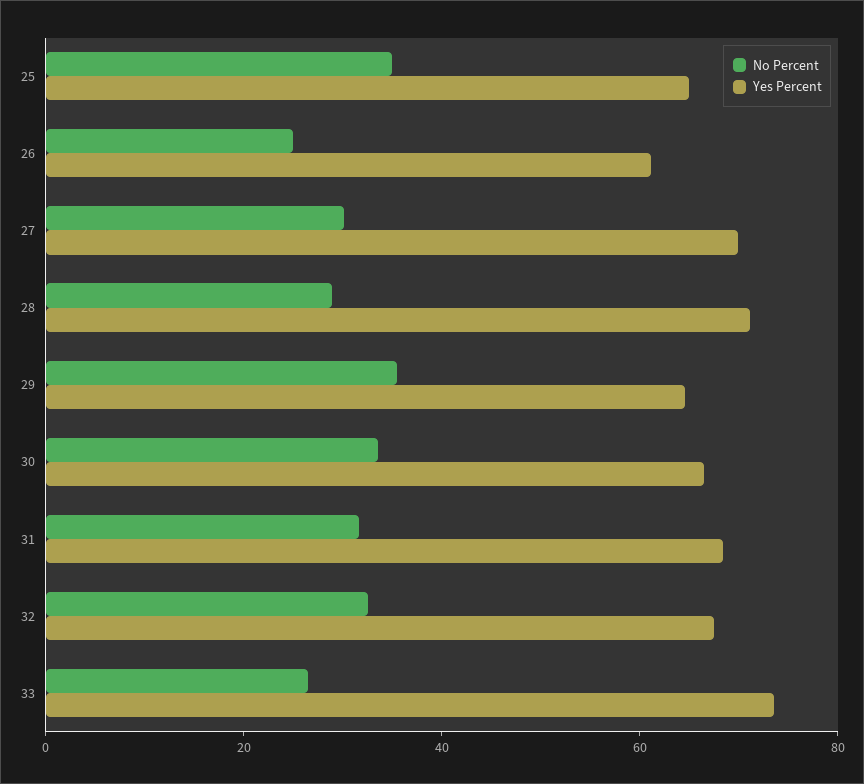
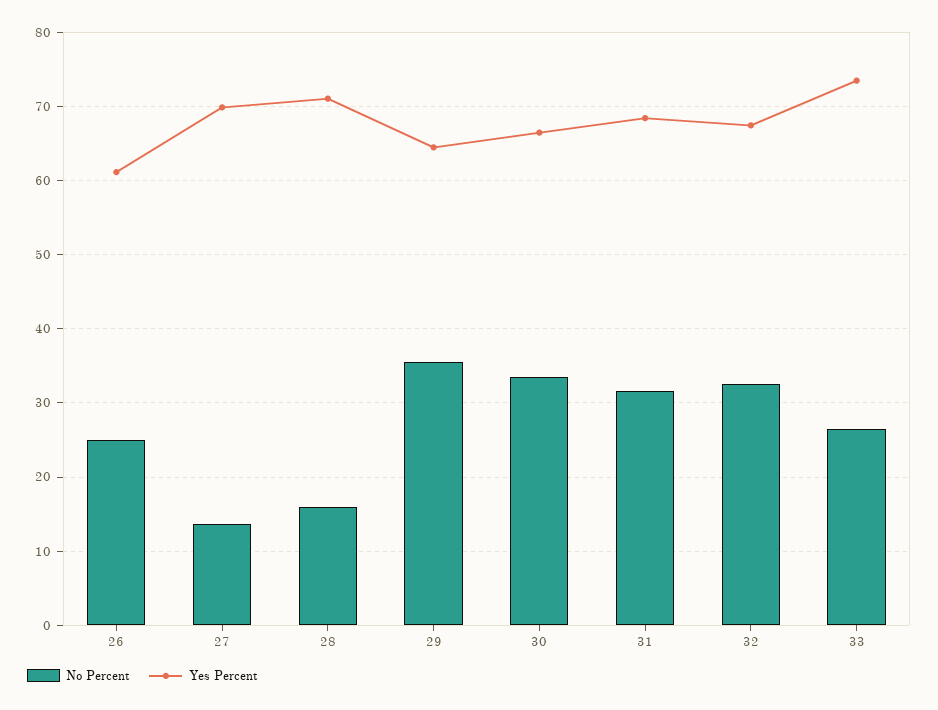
  {
    "No Percent": {
-     "25": 35,
      "26": 25,
-     "27": 30,
+     "27": 14,
-     "28": 30,
+     "28": 16,
      "29": 36,
      "30": 34,
      "31": 32,
      "32": 33,
      "33": 27
    },
    "Yes Percent": {
-     "25": 65,
      "26": 61,
      "27": 70,
      "28": 71,
      "29": 65,
      "30": 66,
      "31": 68,
      "32": 67,
      "33": 74
    }
  }

